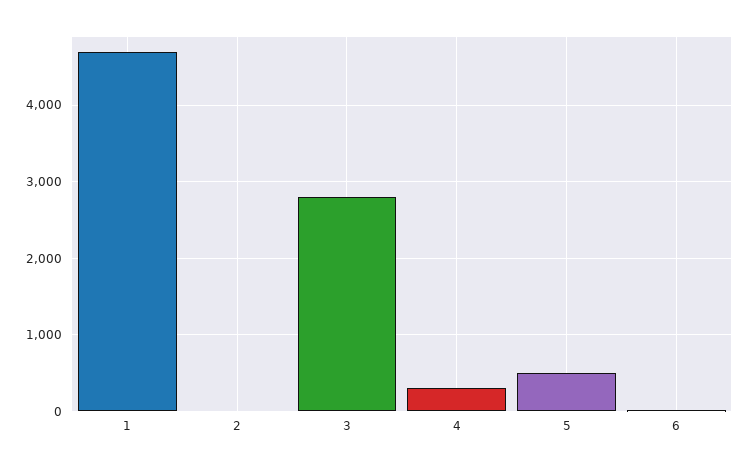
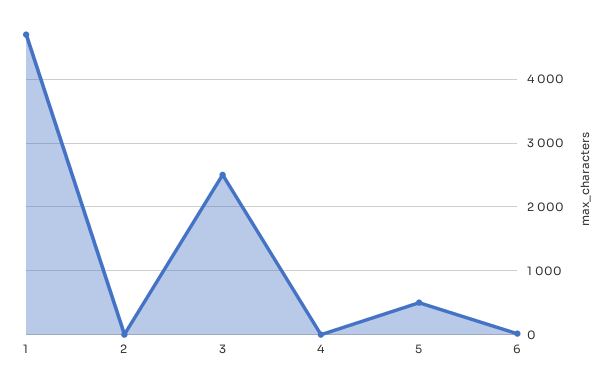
  {
    "1": 4700,
    "2": 0,
-   "3": 2800,
+   "3": 2500,
-   "4": 300,
+   "4": 0,
    "5": 500,
    "6": 0
  }

